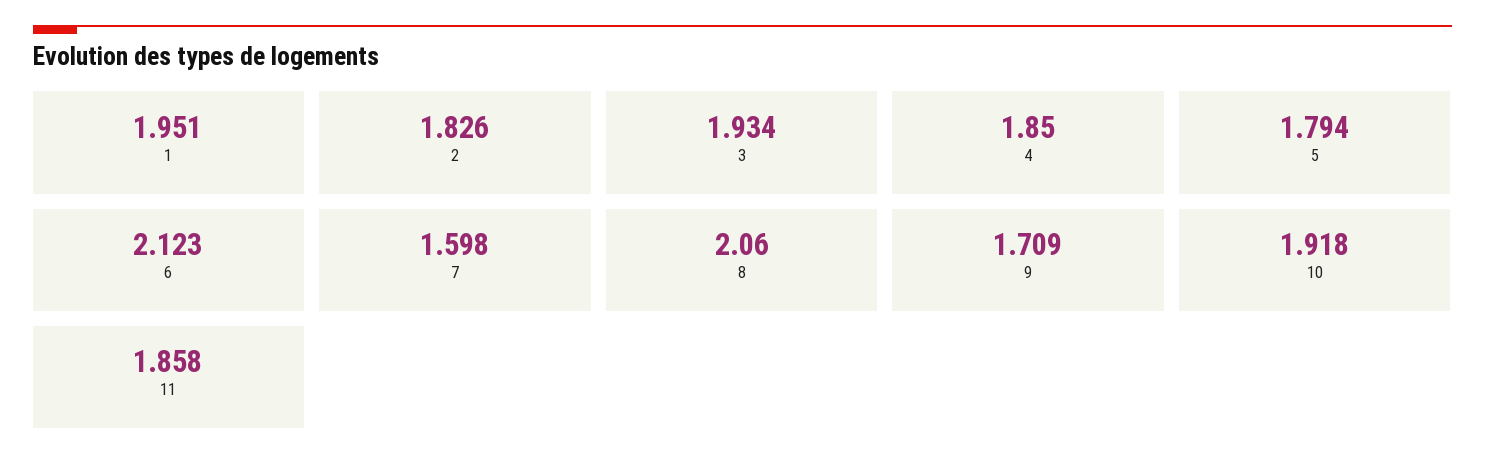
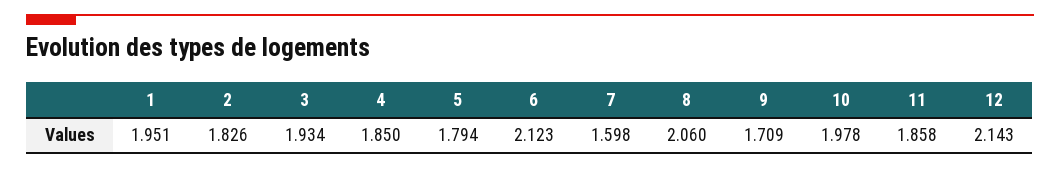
  {
    "1": 1.951,
    "2": 1.826,
    "3": 1.934,
    "4": 1.85,
    "5": 1.794,
    "6": 2.123,
    "7": 1.598,
    "8": 2.06,
    "9": 1.709,
-   "10": 1.918,
+   "10": 1.978,
-   "11": 1.858
+   "11": 1.858,
+   "12": 2.143
  }

